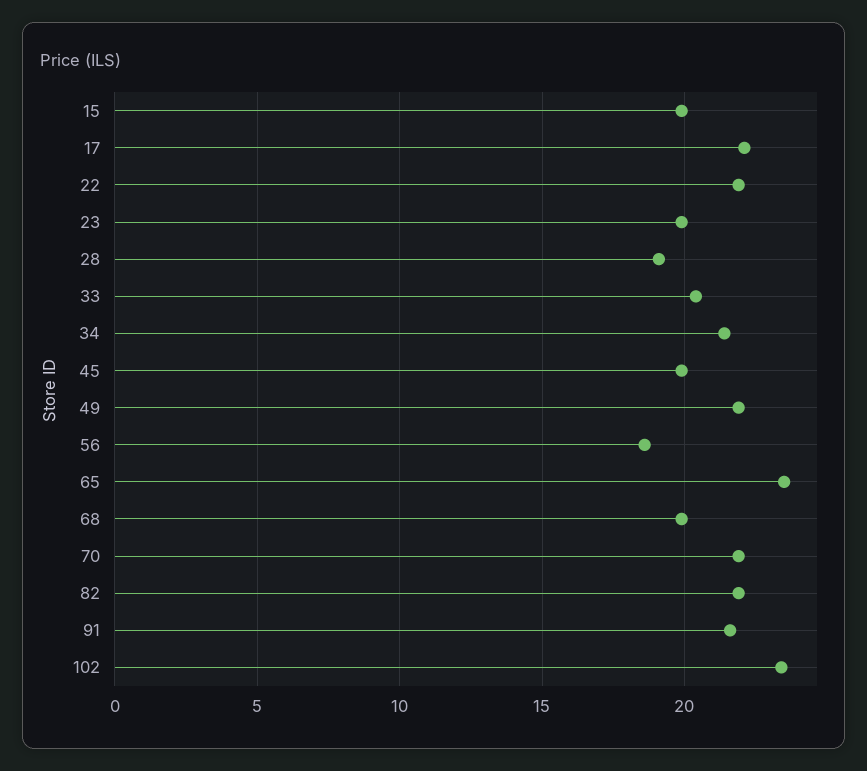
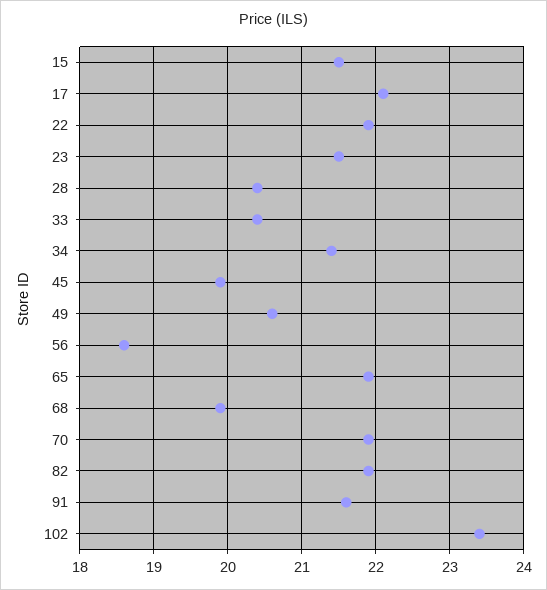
  {
-   "15": 20,
+   "15": 21.5,
    "17": 22.1,
    "22": 21.9,
-   "23": 20,
+   "23": 21.5,
-   "28": 19,
+   "28": 20.4,
    "33": 20.4,
    "34": 21.4,
    "45": 19.9,
-   "49": 22,
+   "49": 20.6,
    "56": 18.6,
-   "65": 23.5,
+   "65": 21.9,
    "68": 19.9,
    "70": 21.9,
    "82": 21.9,
    "91": 21.6,
    "102": 23.4
  }

